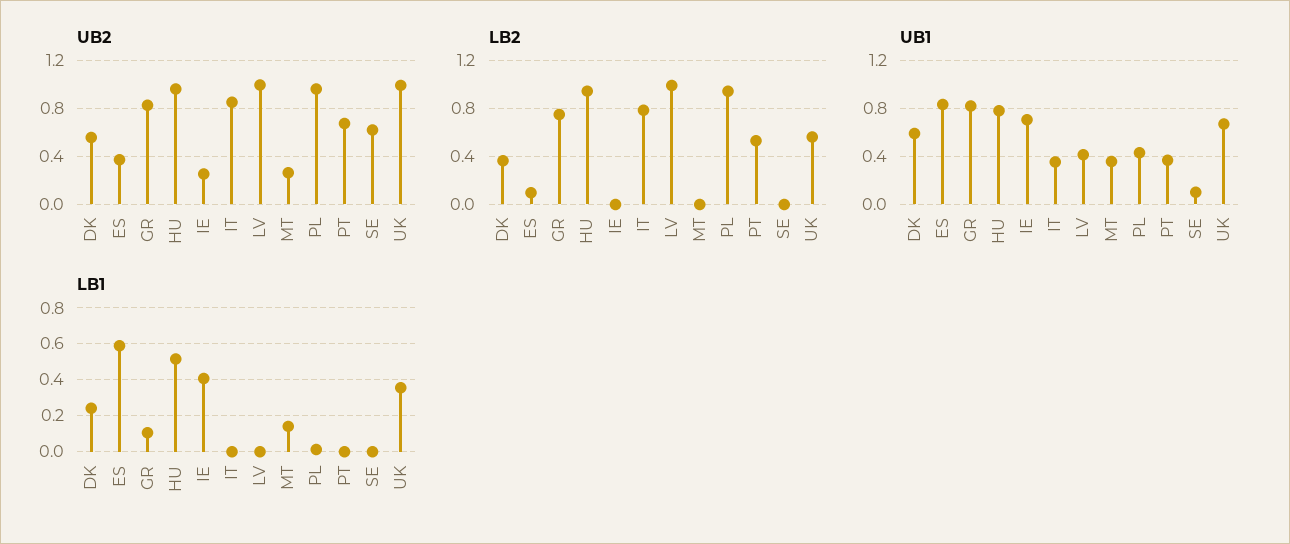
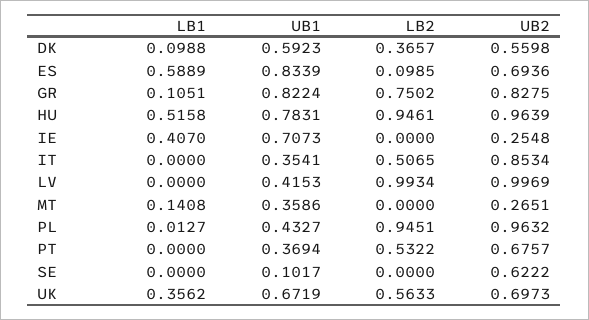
  {
    "UB2": {
      "DK": 0.5598,
-     "ES": 0.4,
+     "ES": 0.6936,
      "GR": 0.8275,
      "HU": 0.9639,
      "IE": 0.2548,
      "IT": 0.8534,
      "LV": 0.9969,
      "MT": 0.2651,
      "PL": 0.9632,
      "PT": 0.6757,
      "SE": 0.6222,
-     "UK": 1
+     "UK": 0.6973
    },
    "LB2": {
      "DK": 0.3657,
      "ES": 0.0985,
      "GR": 0.7502,
      "HU": 0.9461,
      "IE": 0,
-     "IT": 0.8,
+     "IT": 0.5065,
      "LV": 0.9934,
      "MT": 0,
      "PL": 0.9451,
      "PT": 0.5322,
      "SE": 0,
      "UK": 0.5633
    },
    "UB1": {
      "DK": 0.5923,
      "ES": 0.8339,
      "GR": 0.8224,
      "HU": 0.7831,
      "IE": 0.7073,
      "IT": 0.3541,
      "LV": 0.4153,
      "MT": 0.3586,
      "PL": 0.4327,
      "PT": 0.3694,
      "SE": 0.1017,
      "UK": 0.6719
    },
    "LB1": {
-     "DK": 0.25,
+     "DK": 0.0988,
      "ES": 0.5889,
      "GR": 0.1051,
      "HU": 0.5158,
      "IE": 0.407,
      "IT": 0,
      "LV": 0,
      "MT": 0.1408,
      "PL": 0.0127,
      "PT": 0,
      "SE": 0,
      "UK": 0.3562
    }
  }

